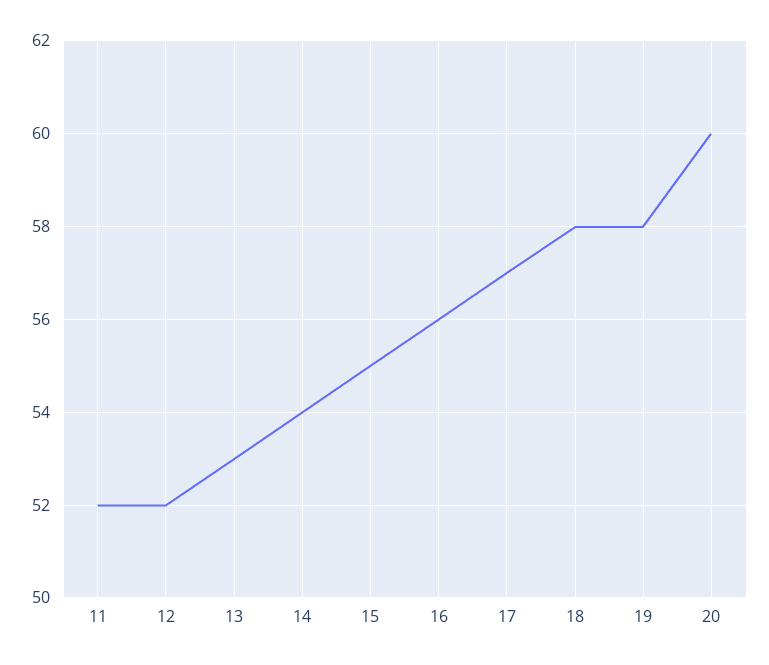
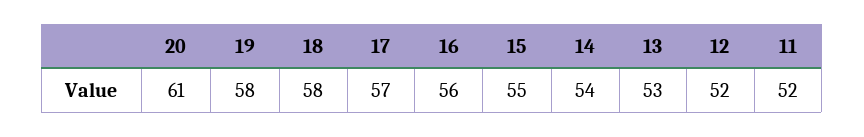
  {
    "11": 52,
    "12": 52,
    "13": 53,
    "14": 54,
    "15": 55,
    "16": 56,
    "17": 57,
    "18": 58,
    "19": 58,
-   "20": 60
+   "20": 61
  }

